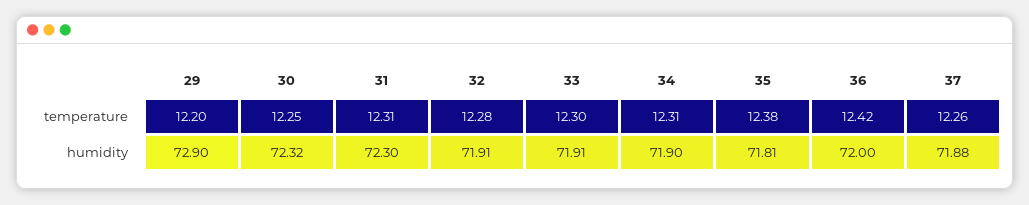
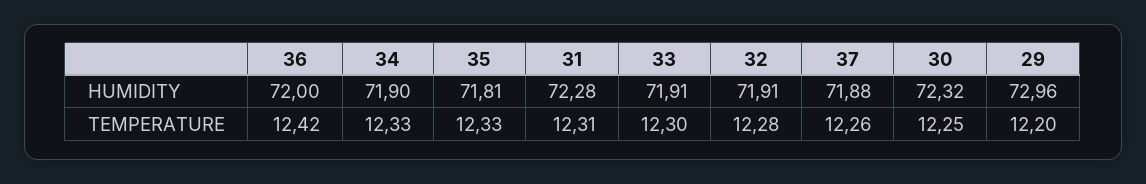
  {
    "29": {
      "temperature": 12.2,
-     "humidity": 72.9
+     "humidity": 72.96
    },
    "30": {
      "temperature": 12.25,
      "humidity": 72.32
    },
    "31": {
      "temperature": 12.31,
-     "humidity": 72.3
+     "humidity": 72.28
    },
    "32": {
      "temperature": 12.28,
      "humidity": 71.91
    },
    "33": {
      "temperature": 12.3,
      "humidity": 71.91
    },
    "34": {
-     "temperature": 12.31,
+     "temperature": 12.33,
      "humidity": 71.9
    },
    "35": {
-     "temperature": 12.38,
+     "temperature": 12.33,
      "humidity": 71.81
    },
    "36": {
      "temperature": 12.42,
      "humidity": 72
    },
    "37": {
      "temperature": 12.26,
      "humidity": 71.88
    }
  }

